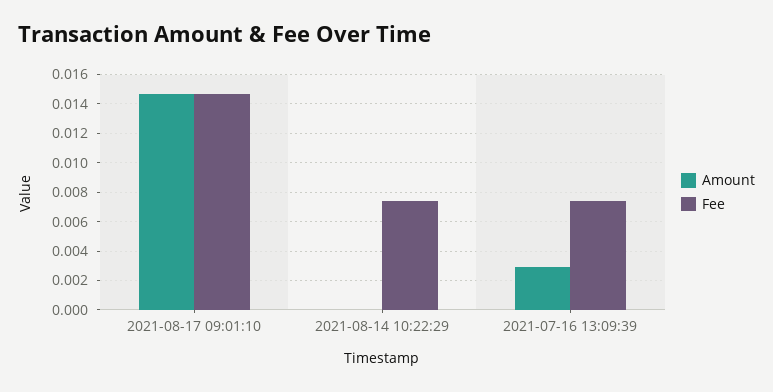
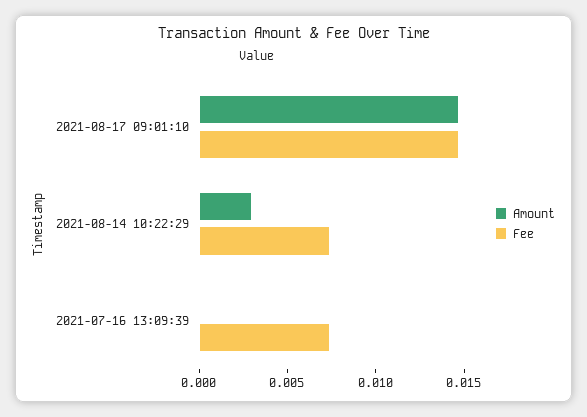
  {
    "Amount": {
      "2021-08-17 09:01:10": 0.0145,
-     "2021-08-14 10:22:29": 0,
+     "2021-08-14 10:22:29": 0.003,
-     "2021-07-16 13:09:39": 0.003
+     "2021-07-16 13:09:39": 0
    },
    "Fee": {
      "2021-08-17 09:01:10": 0.0145,
      "2021-08-14 10:22:29": 0.0075,
      "2021-07-16 13:09:39": 0.0075
    }
  }

